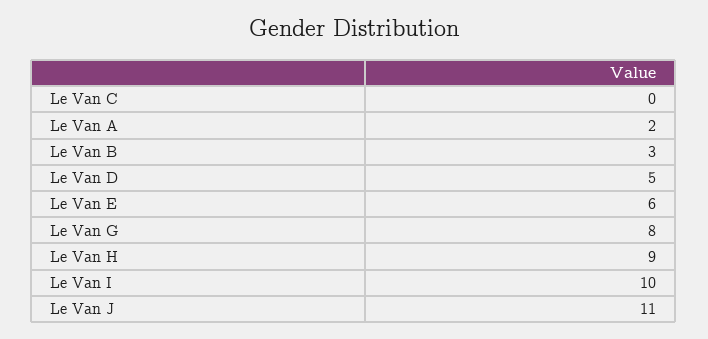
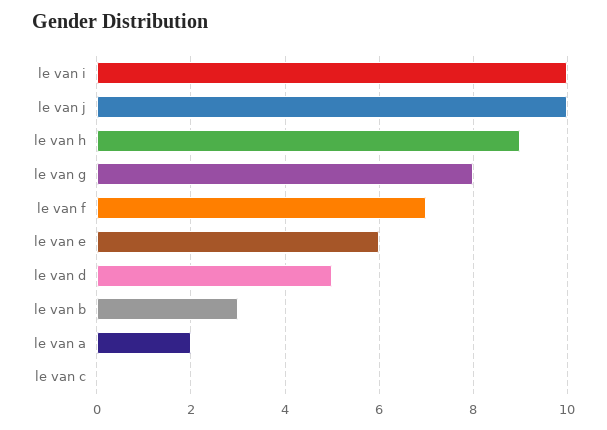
  {
    "Le Van C": 0,
    "Le Van A": 2,
    "Le Van B": 3,
    "Le Van D": 5,
    "Le Van E": 6,
    "Le Van G": 8,
    "Le Van H": 9,
    "Le Van I": 10,
-   "Le Van J": 11
+   "Le Van J": 10,
+   "le van f": 7
  }

